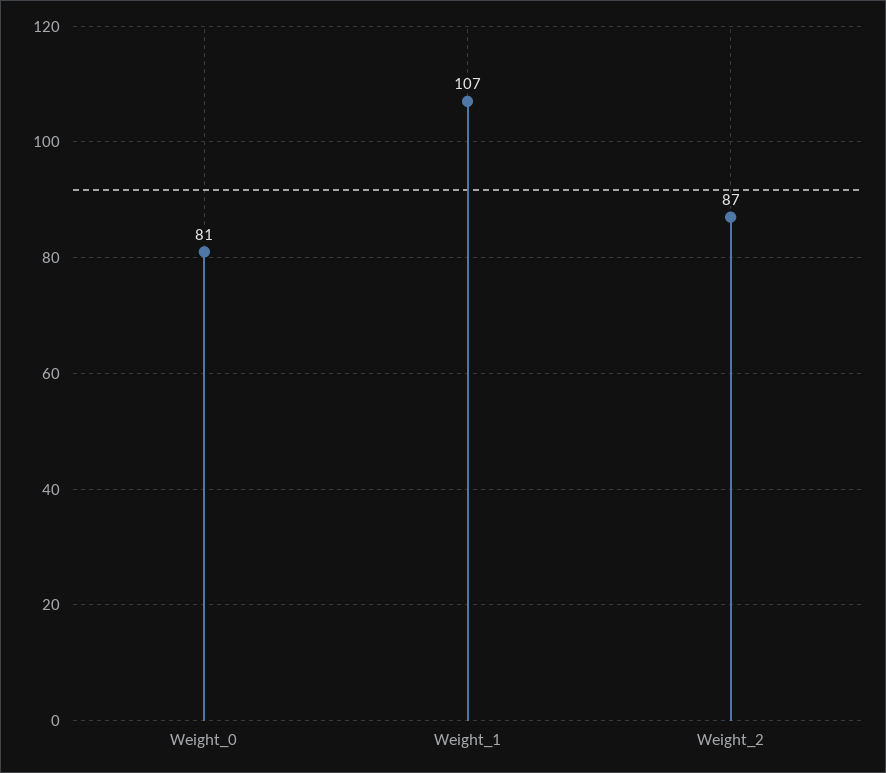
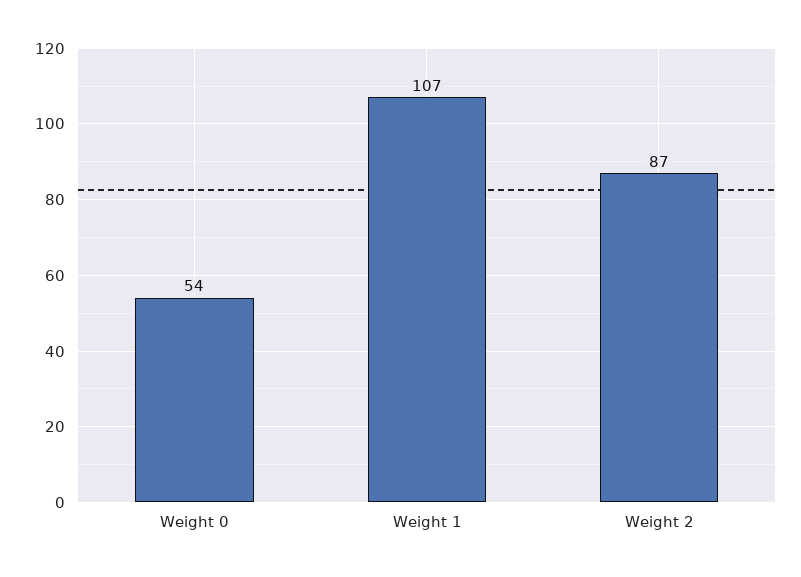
  {
-   "Weight_0": 81,
+   "Weight_0": 54,
    "Weight_1": 107,
    "Weight_2": 87
  }

